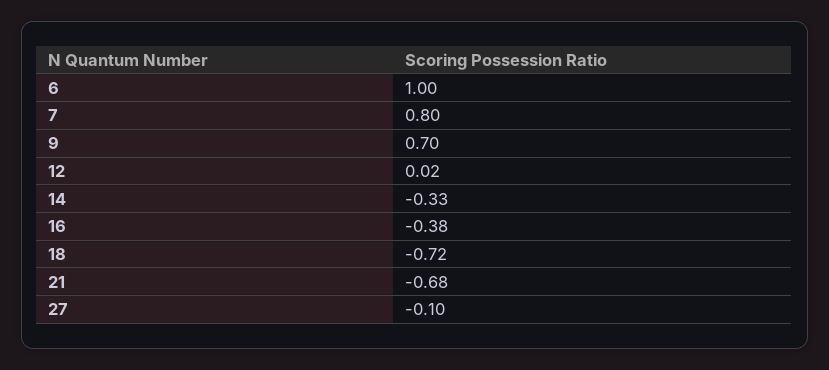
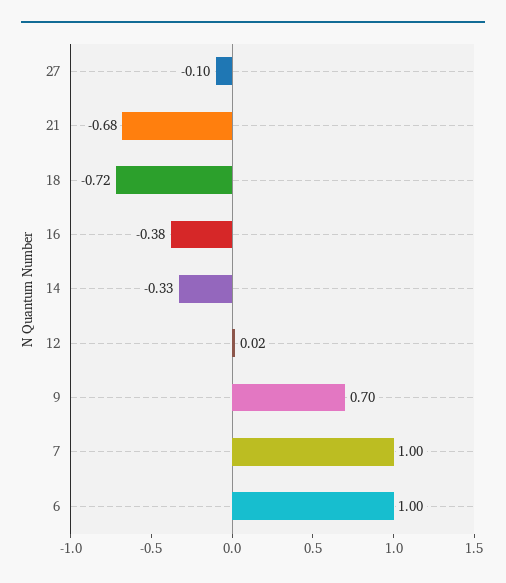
  {
    "6": 1,
-   "7": 0.8,
+   "7": 1,
    "9": 0.7,
    "12": 0.02,
    "14": -0.33,
    "16": -0.38,
    "18": -0.72,
    "21": -0.68,
    "27": -0.1
  }

